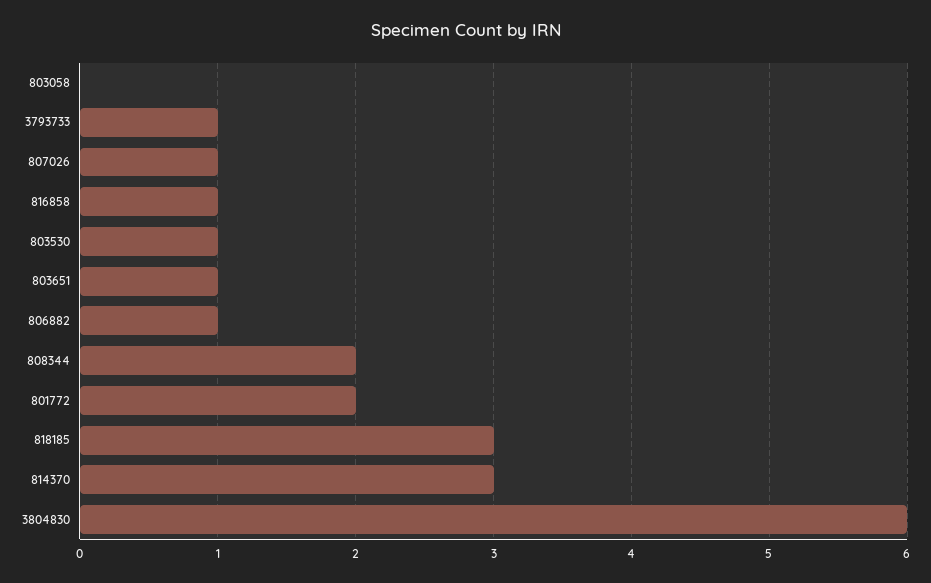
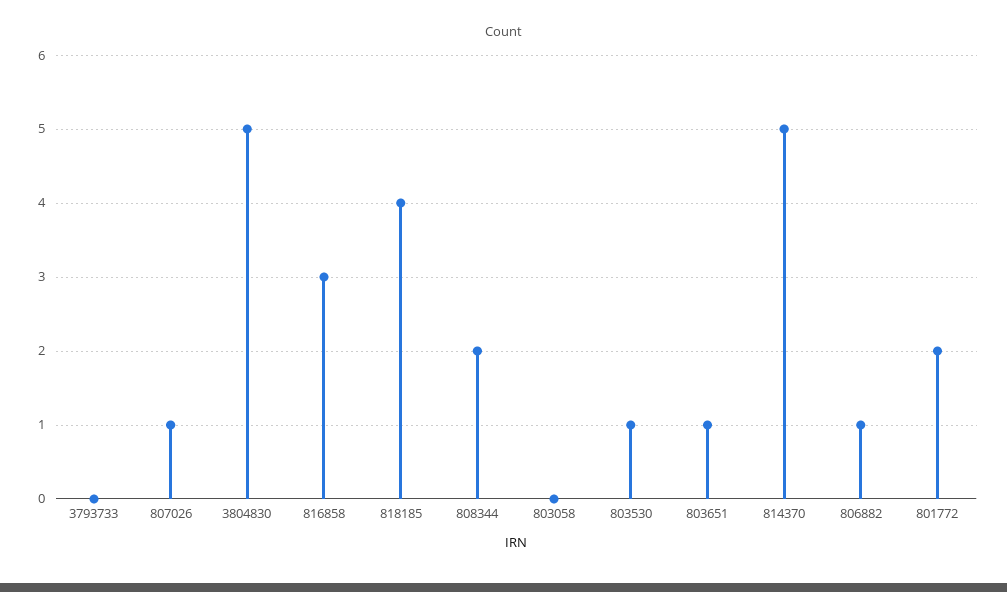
  {
    "803058": 0,
-   "3793733": 1,
+   "3793733": 0,
    "807026": 1,
-   "816858": 1,
+   "816858": 3,
    "803530": 1,
    "803651": 1,
    "806882": 1,
    "808344": 2,
    "801772": 2,
-   "818185": 3,
+   "818185": 4,
-   "814370": 3,
+   "814370": 5,
-   "3804830": 6
+   "3804830": 5
  }

